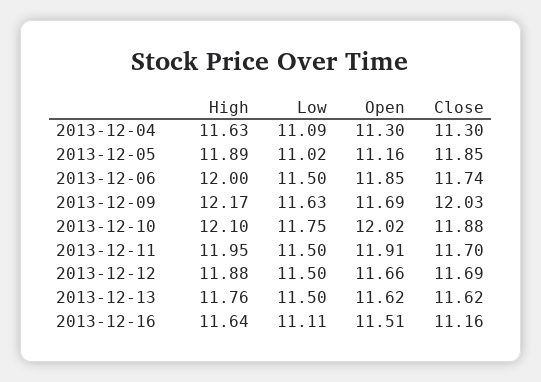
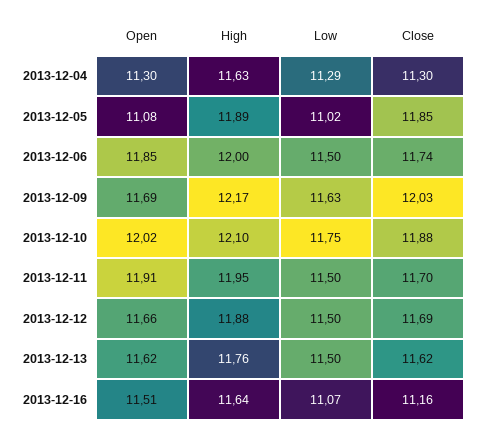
  {
    "High": {
      "2013-12-04": 11.63,
      "2013-12-05": 11.89,
      "2013-12-06": 12,
      "2013-12-09": 12.17,
      "2013-12-10": 12.1,
      "2013-12-11": 11.95,
      "2013-12-12": 11.88,
      "2013-12-13": 11.76,
      "2013-12-16": 11.64
    },
    "Low": {
-     "2013-12-04": 11.09,
+     "2013-12-04": 11.29,
      "2013-12-05": 11.02,
      "2013-12-06": 11.5,
      "2013-12-09": 11.63,
      "2013-12-10": 11.75,
      "2013-12-11": 11.5,
      "2013-12-12": 11.5,
      "2013-12-13": 11.5,
-     "2013-12-16": 11.11
+     "2013-12-16": 11.07
    },
    "Open": {
      "2013-12-04": 11.3,
-     "2013-12-05": 11.16,
+     "2013-12-05": 11.08,
      "2013-12-06": 11.85,
      "2013-12-09": 11.69,
      "2013-12-10": 12.02,
      "2013-12-11": 11.91,
      "2013-12-12": 11.66,
      "2013-12-13": 11.62,
      "2013-12-16": 11.51
    },
    "Close": {
      "2013-12-04": 11.3,
      "2013-12-05": 11.85,
      "2013-12-06": 11.74,
      "2013-12-09": 12.03,
      "2013-12-10": 11.88,
      "2013-12-11": 11.7,
      "2013-12-12": 11.69,
      "2013-12-13": 11.62,
      "2013-12-16": 11.16
    }
  }

